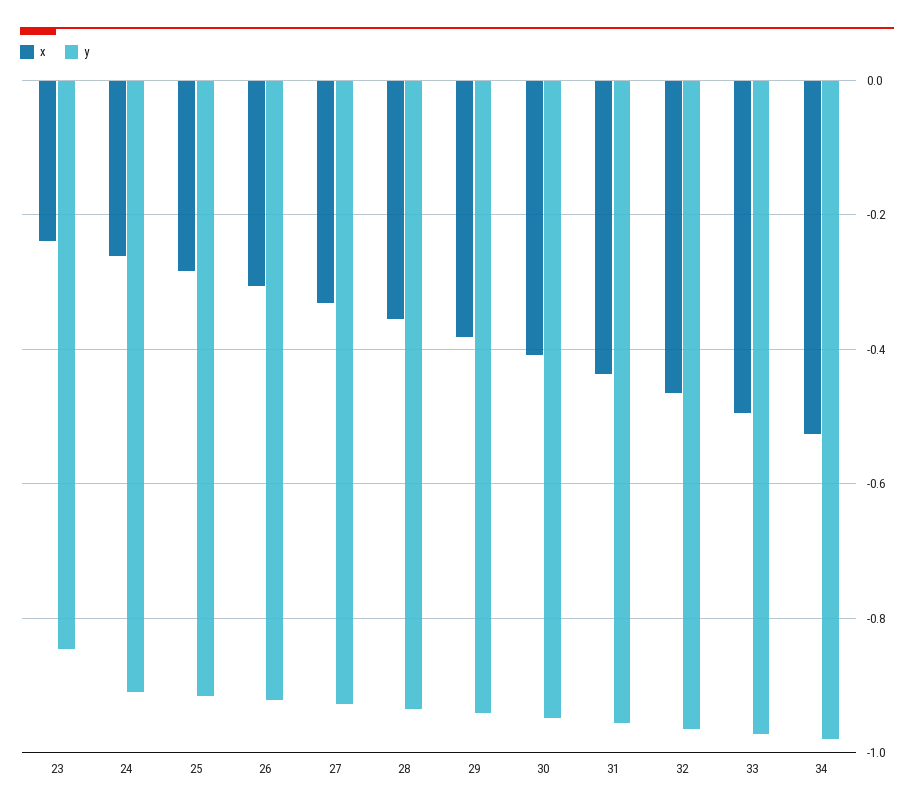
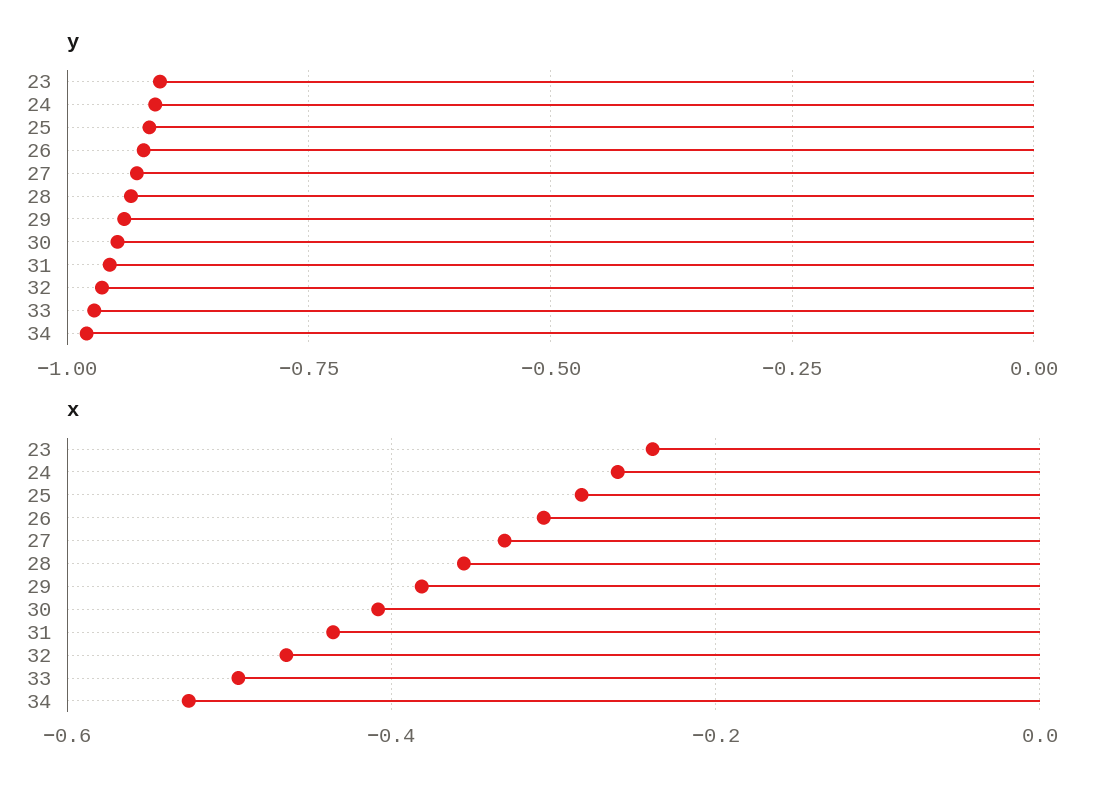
  {
    "x": {
      "23": -0.24,
      "24": -0.26,
      "25": -0.28,
      "26": -0.3,
      "27": -0.34,
      "28": -0.36,
      "29": -0.38,
      "30": -0.4,
      "31": -0.44,
      "32": -0.46,
      "33": -0.5,
      "34": -0.52
    },
    "y": {
-     "23": -0.84,
+     "23": -0.9,
      "24": -0.9,
      "25": -0.92,
      "26": -0.92,
      "27": -0.92,
      "28": -0.94,
      "29": -0.94,
      "30": -0.94,
      "31": -0.96,
      "32": -0.96,
      "33": -0.98,
      "34": -0.98
    }
  }

